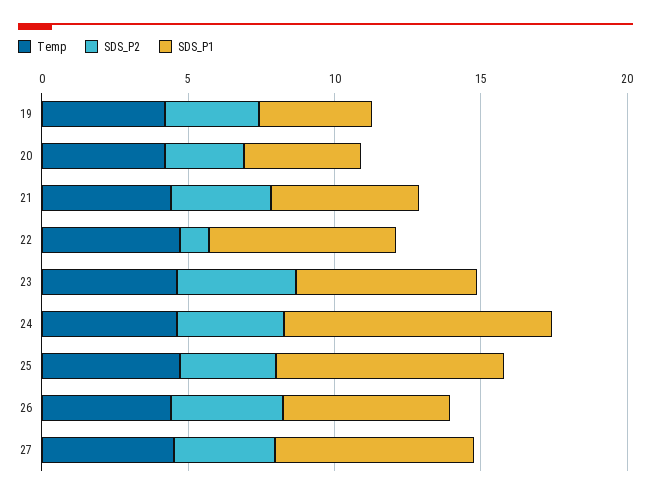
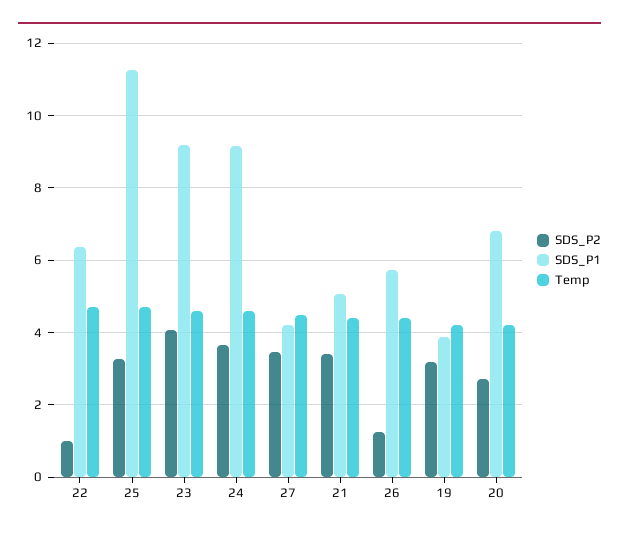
  {
    "Temp": {
      "19": 4.2,
      "20": 4.2,
      "21": 4.4,
      "22": 4.8,
      "23": 4.6,
      "24": 4.6,
      "25": 4.8,
      "26": 4.4,
      "27": 4.6
    },
    "SDS_P2": {
      "19": 3.2,
      "20": 2.8,
      "21": 3.4,
      "22": 1,
      "23": 4,
      "24": 3.6,
      "25": 3.2,
-     "26": 4,
+     "26": 1.2,
      "27": 3.4
    },
    "SDS_P1": {
      "19": 3.8,
-     "20": 4,
+     "20": 6.8,
      "21": 5,
      "22": 6.4,
-     "23": 6,
+     "23": 9.2,
      "24": 9.2,
-     "25": 8,
+     "25": 11.2,
      "26": 5.8,
-     "27": 7
+     "27": 4.2
    }
  }

